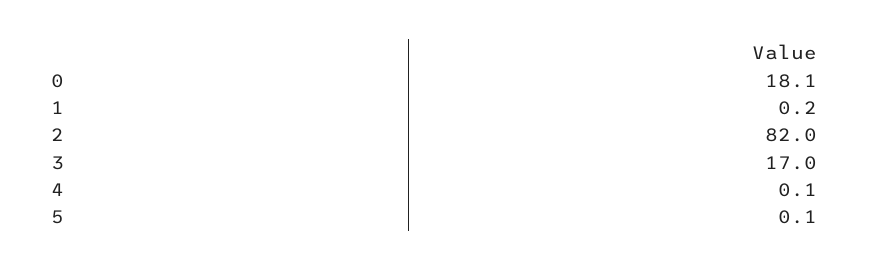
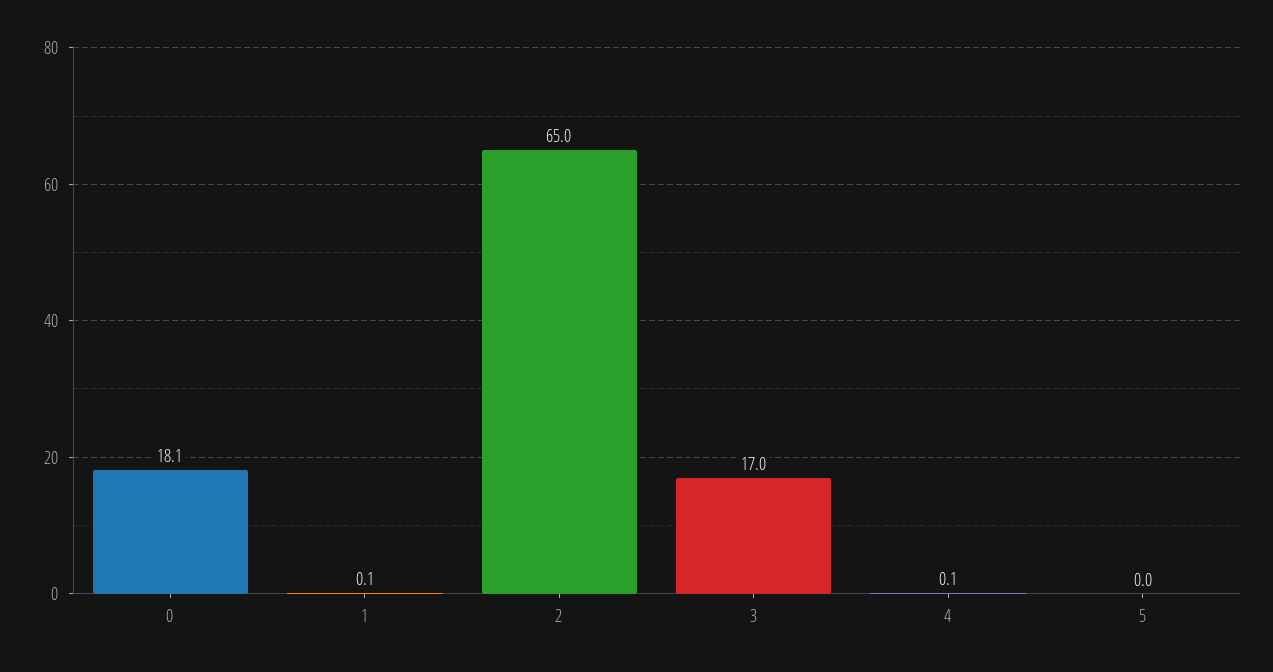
  {
    "0": 18.1,
-   "1": 0.2,
+   "1": 0.1,
-   "2": 82,
+   "2": 65,
    "3": 17,
    "4": 0.1,
-   "5": 0.1
+   "5": 0
  }

